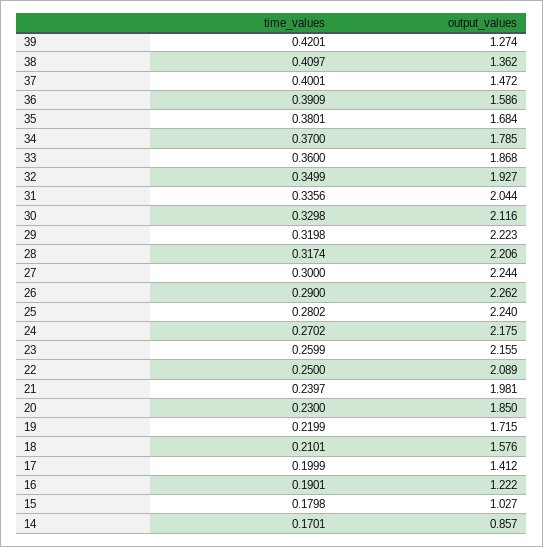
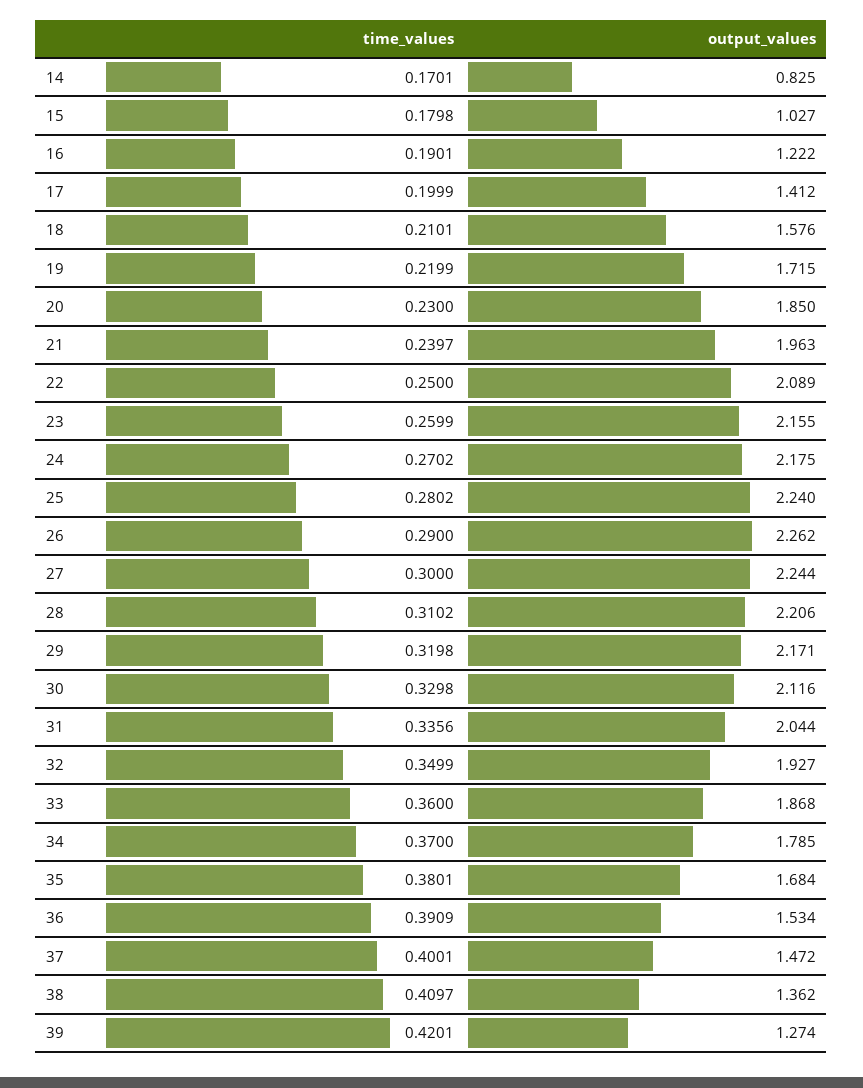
  {
    "time_values": {
      "39": 0.4201,
      "38": 0.4097,
      "37": 0.4001,
      "36": 0.3909,
      "35": 0.3801,
      "34": 0.37,
      "33": 0.36,
      "32": 0.3499,
      "31": 0.3356,
      "30": 0.3298,
      "29": 0.3198,
-     "28": 0.3174,
+     "28": 0.3102,
      "27": 0.3,
      "26": 0.29,
      "25": 0.2802,
      "24": 0.2702,
      "23": 0.2599,
      "22": 0.25,
      "21": 0.2397,
      "20": 0.23,
      "19": 0.2199,
      "18": 0.2101,
      "17": 0.1999,
      "16": 0.1901,
      "15": 0.1798,
      "14": 0.1701
    },
    "output_values": {
      "39": 1.274,
      "38": 1.362,
      "37": 1.472,
-     "36": 1.586,
+     "36": 1.534,
      "35": 1.684,
      "34": 1.785,
      "33": 1.868,
      "32": 1.927,
      "31": 2.044,
      "30": 2.116,
-     "29": 2.223,
+     "29": 2.171,
      "28": 2.206,
      "27": 2.244,
      "26": 2.262,
      "25": 2.24,
      "24": 2.175,
      "23": 2.155,
      "22": 2.089,
-     "21": 1.981,
+     "21": 1.963,
      "20": 1.85,
      "19": 1.715,
      "18": 1.576,
      "17": 1.412,
      "16": 1.222,
      "15": 1.027,
-     "14": 0.857
+     "14": 0.825
    }
  }

